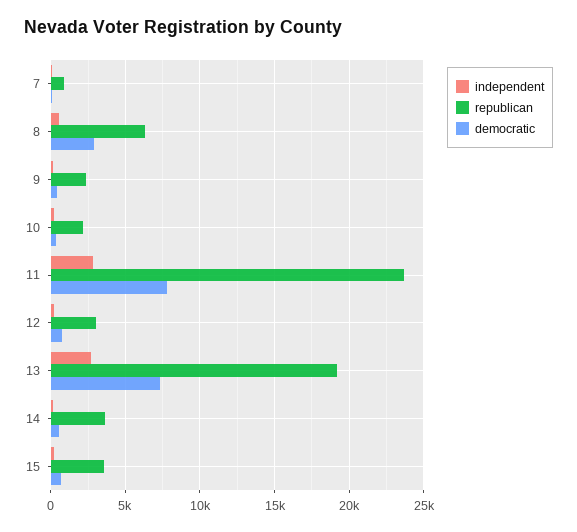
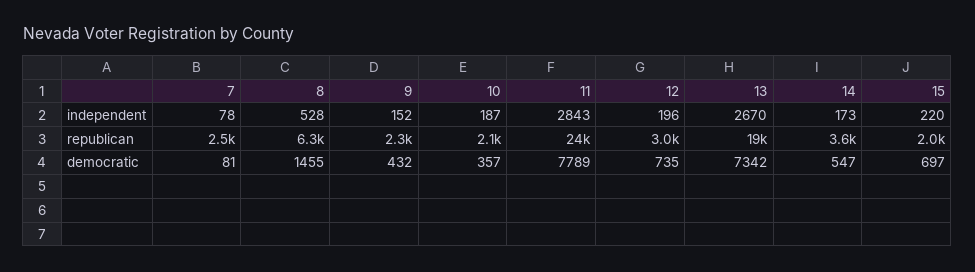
  {
    "independent": {
      "7": 78,
      "8": 528,
      "9": 152,
      "10": 187,
      "11": 2843,
      "12": 196,
      "13": 2670,
      "14": 173,
      "15": 220
    },
    "republican": {
-     "7": 1000,
+     "7": 2500,
      "8": 6300,
      "9": 2300,
      "10": 2100,
      "11": 24000,
      "12": 3000,
      "13": 19000,
      "14": 3600,
-     "15": 3500
+     "15": 2000
    },
    "democratic": {
      "7": 81,
-     "8": 3000,
+     "8": 1455,
      "9": 432,
      "10": 357,
      "11": 7789,
      "12": 735,
      "13": 7342,
      "14": 547,
      "15": 697
    }
  }

